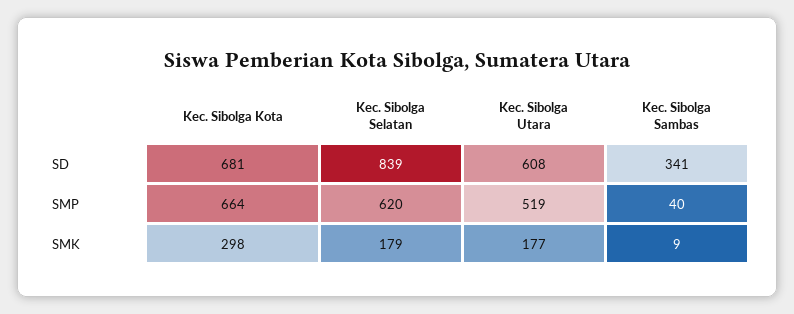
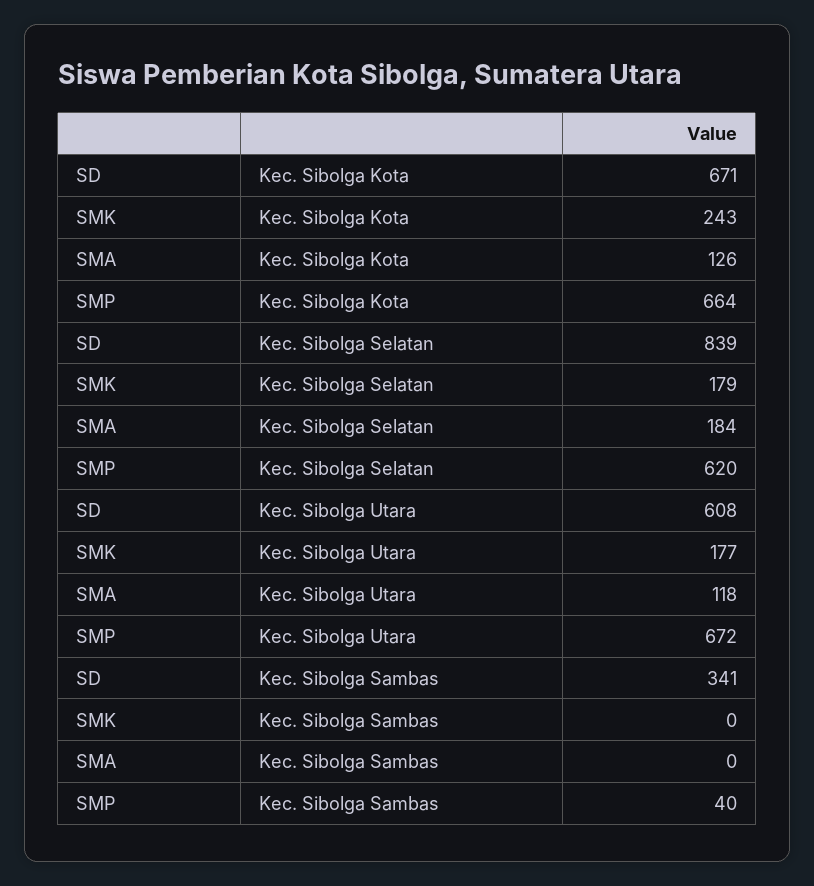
  {
    "Kec. Sibolga Kota": {
-     "SD": 681,
+     "SD": 671,
      "SMP": 664,
-     "SMK": 298
+     "SMK": 243,
+     "SMA": 126
    },
    "Kec. Sibolga Selatan": {
      "SD": 839,
      "SMP": 620,
-     "SMK": 179
+     "SMK": 179,
+     "SMA": 184
    },
    "Kec. Sibolga Utara": {
      "SD": 608,
-     "SMP": 519,
+     "SMP": 672,
-     "SMK": 177
+     "SMK": 177,
+     "SMA": 118
    },
    "Kec. Sibolga Sambas": {
      "SD": 341,
      "SMP": 40,
-     "SMK": 9
+     "SMK": 0,
+     "SMA": 0
    }
  }

